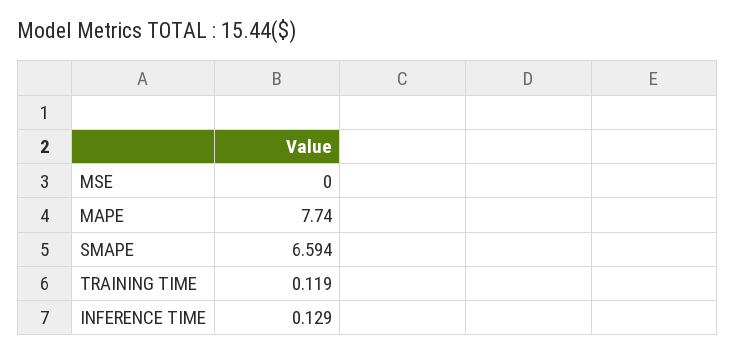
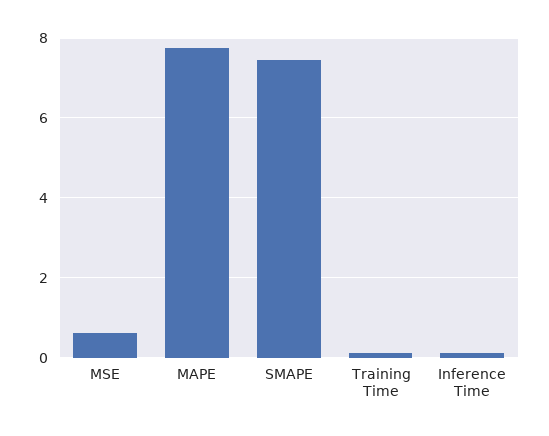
  {
-   "MSE": 0,
+   "MSE": 0.6,
    "MAPE": 7.74,
-   "SMAPE": 6.594,
+   "SMAPE": 7.4,
    "TRAINING TIME": 0.119,
    "INFERENCE TIME": 0.129
  }

